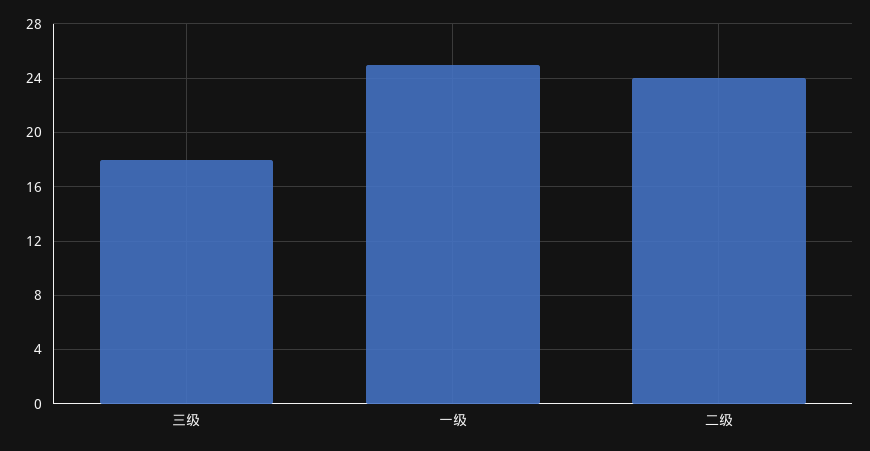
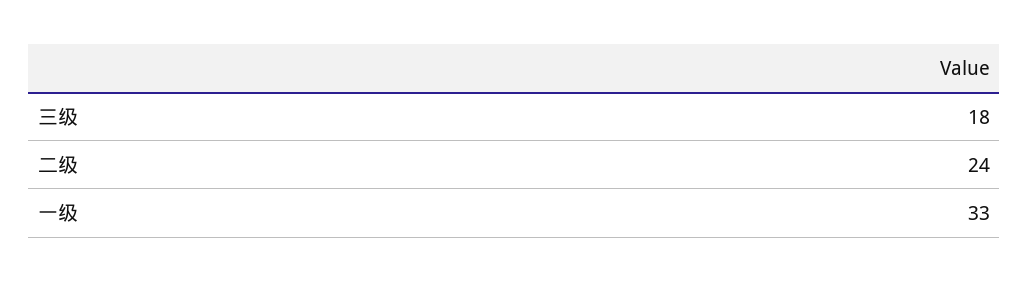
  {
    "三级": 18,
-   "一级": 25,
+   "一级": 33,
    "二级": 24
  }

